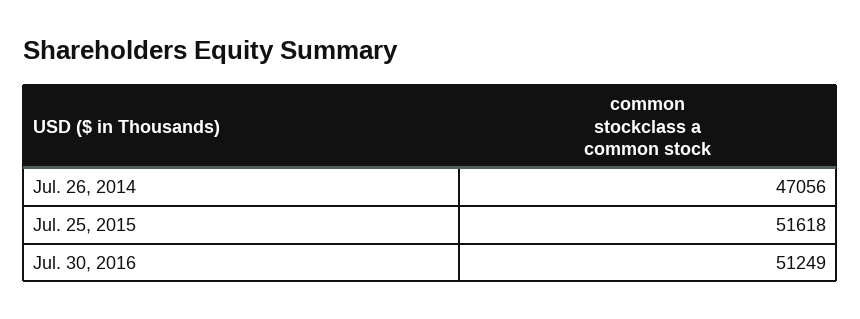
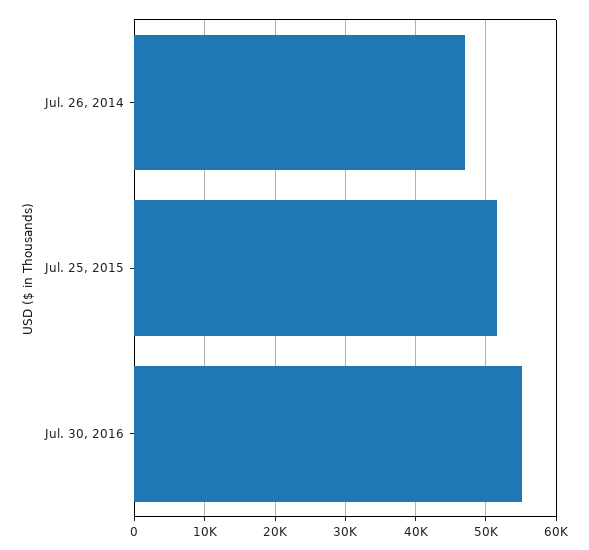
  {
    "Jul. 26, 2014": 47056,
    "Jul. 25, 2015": 51618,
-   "Jul. 30, 2016": 51249
+   "Jul. 30, 2016": 55000
  }

